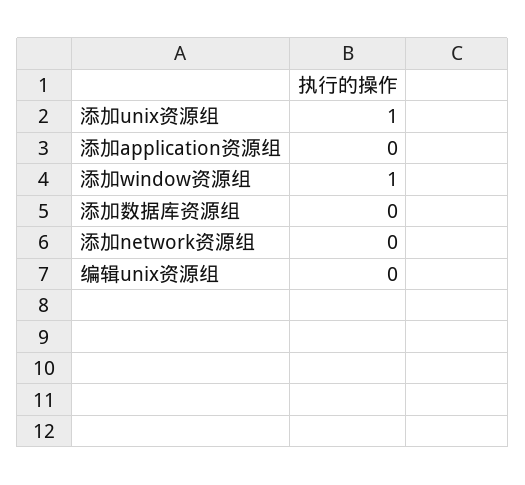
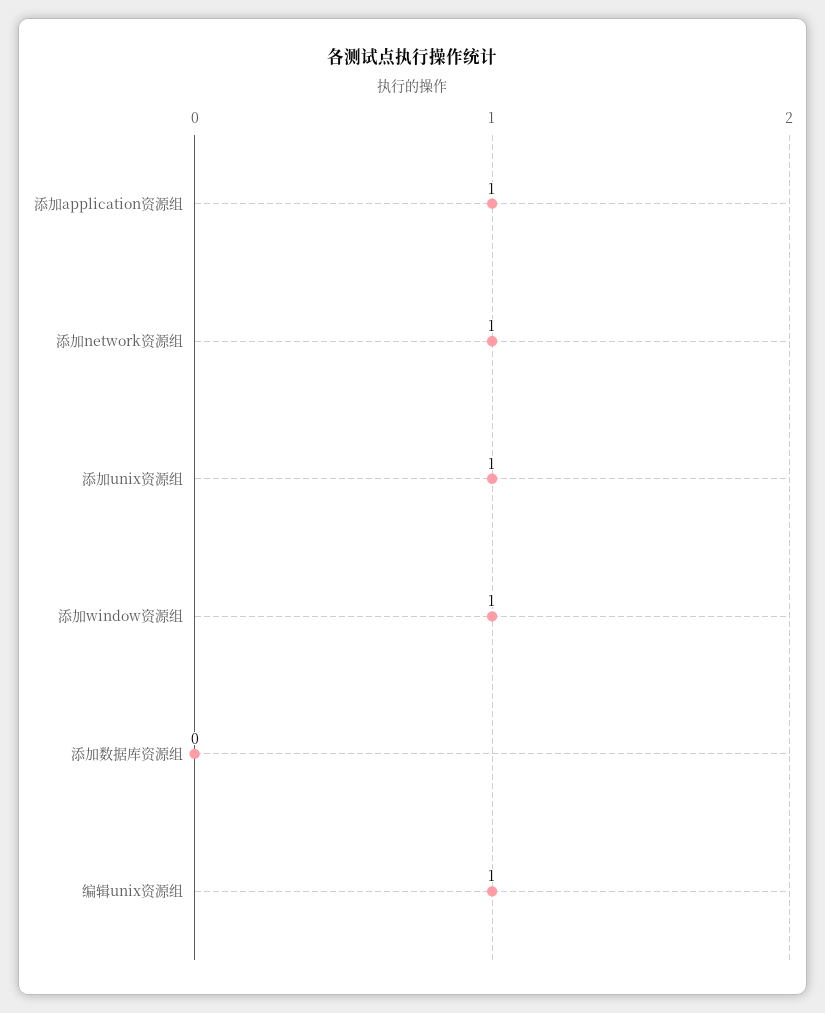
  {
    "添加unix资源组": 1,
-   "添加application资源组": 0,
+   "添加application资源组": 1,
    "添加window资源组": 1,
    "添加数据库资源组": 0,
-   "添加network资源组": 0,
+   "添加network资源组": 1,
-   "编辑unix资源组": 0
+   "编辑unix资源组": 1
  }

